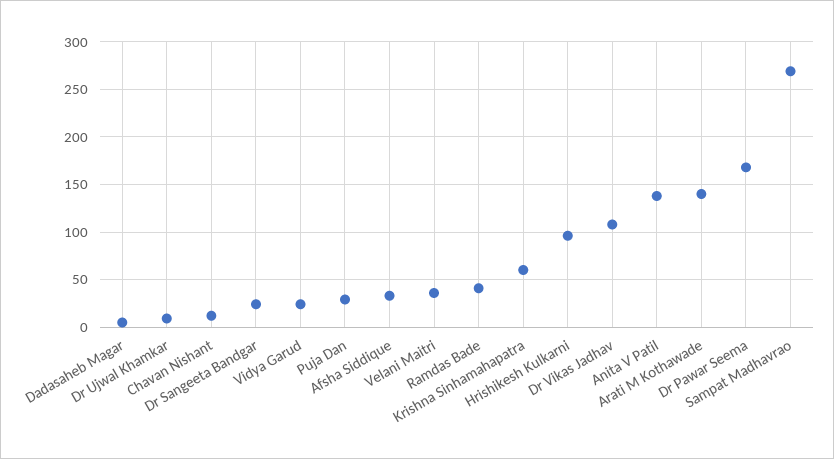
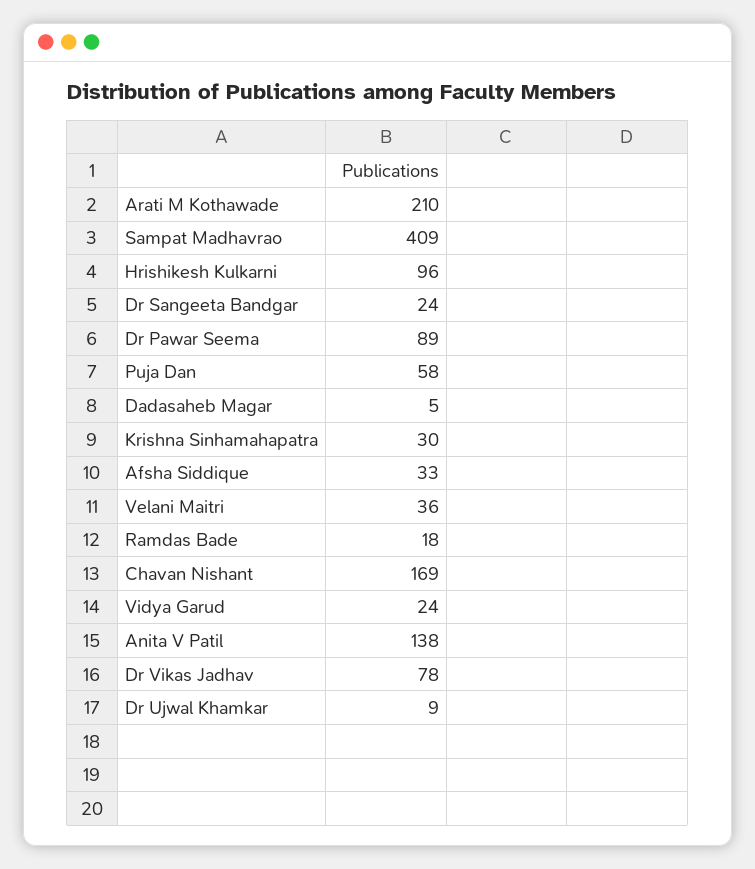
  {
    "Dadasaheb Magar": 5,
    "Dr Ujwal Khamkar": 9,
-   "Chavan Nishant": 10,
+   "Chavan Nishant": 169,
    "Dr Sangeeta Bandgar": 24,
    "Vidya Garud": 24,
-   "Puja Dan": 30,
+   "Puja Dan": 58,
    "Afsha Siddique": 33,
    "Velani Maitri": 36,
-   "Ramdas Bade": 40,
+   "Ramdas Bade": 18,
-   "Krishna Sinhamahapatra": 60,
+   "Krishna Sinhamahapatra": 30,
    "Hrishikesh Kulkarni": 96,
-   "Dr Vikas Jadhav": 110,
+   "Dr Vikas Jadhav": 78,
    "Anita V Patil": 138,
-   "Arati M Kothawade": 140,
+   "Arati M Kothawade": 210,
-   "Dr Pawar Seema": 170,
+   "Dr Pawar Seema": 89,
-   "Sampat Madhavrao": 270
+   "Sampat Madhavrao": 409
  }

